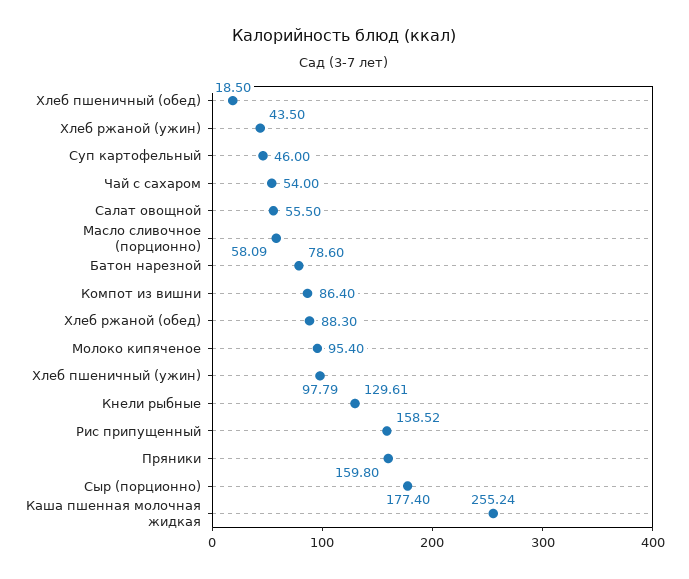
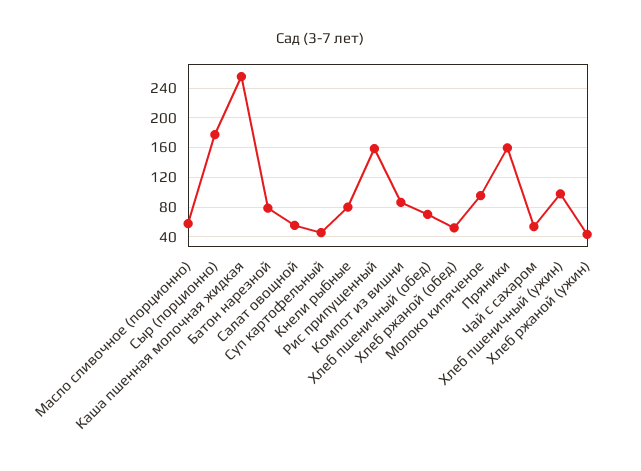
  {
-   "Хлеб пшеничный (обед)": 18.5,
+   "Хлеб пшеничный (обед)": 70,
    "Хлеб ржаной (ужин)": 43.5,
    "Суп картофельный": 46,
    "Чай с сахаром": 54,
    "Салат овощной": 55.5,
    "Масло сливочное (порционно)": 58.09,
    "Батон нарезной": 78.6,
    "Компот из вишни": 86.4,
-   "Хлеб ржаной (обед)": 88.3,
+   "Хлеб ржаной (обед)": 50,
    "Молоко кипяченое": 95.4,
    "Хлеб пшеничный (ужин)": 97.79,
-   "Кнели рыбные": 129.61,
+   "Кнели рыбные": 80,
    "Рис припущенный": 158.52,
    "Пряники": 159.8,
    "Сыр (порционно)": 177.4,
    "Каша пшенная молочная жидкая": 255.24
  }

